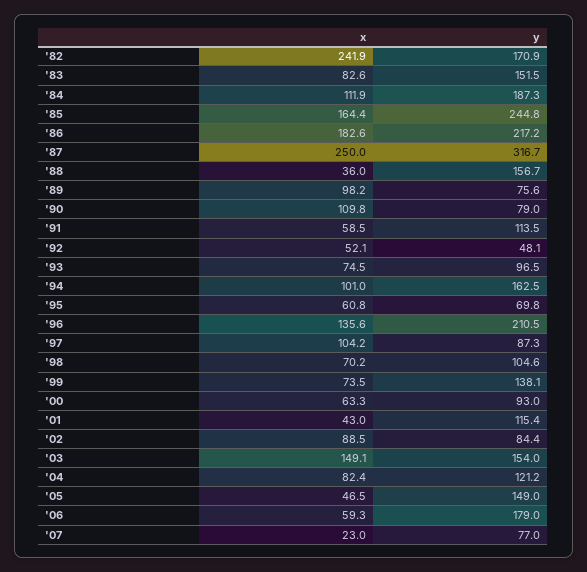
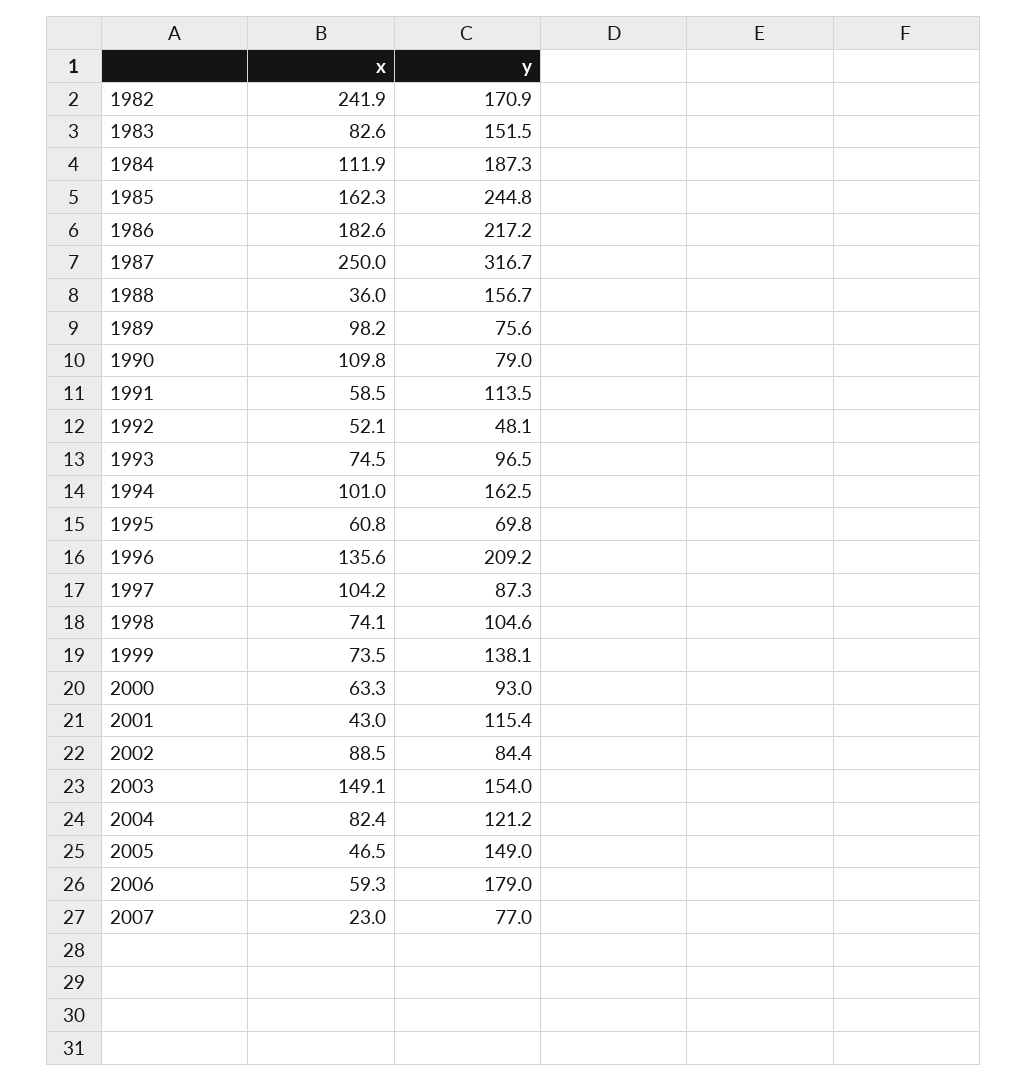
  {
    "x": {
      "'82": 241.9,
      "'83": 82.6,
      "'84": 111.9,
-     "'85": 164.4,
+     "'85": 162.3,
      "'86": 182.6,
      "'87": 250,
      "'88": 36,
      "'89": 98.2,
      "'90": 109.8,
      "'91": 58.5,
      "'92": 52.1,
      "'93": 74.5,
      "'94": 101,
      "'95": 60.8,
      "'96": 135.6,
      "'97": 104.2,
-     "'98": 70.2,
+     "'98": 74.1,
      "'99": 73.5,
      "'00": 63.3,
      "'01": 43,
      "'02": 88.5,
      "'03": 149.1,
      "'04": 82.4,
      "'05": 46.5,
      "'06": 59.3,
      "'07": 23
    },
    "y": {
      "'82": 170.9,
      "'83": 151.5,
      "'84": 187.3,
      "'85": 244.8,
      "'86": 217.2,
      "'87": 316.7,
      "'88": 156.7,
      "'89": 75.6,
      "'90": 79,
      "'91": 113.5,
      "'92": 48.1,
      "'93": 96.5,
      "'94": 162.5,
      "'95": 69.8,
-     "'96": 210.5,
+     "'96": 209.2,
      "'97": 87.3,
      "'98": 104.6,
      "'99": 138.1,
      "'00": 93,
      "'01": 115.4,
      "'02": 84.4,
      "'03": 154,
      "'04": 121.2,
      "'05": 149,
      "'06": 179,
      "'07": 77
    }
  }

